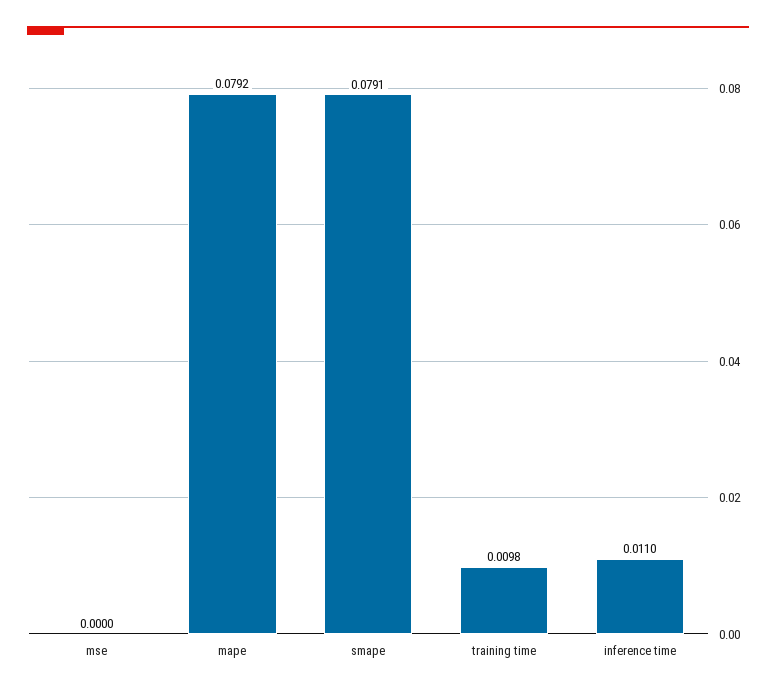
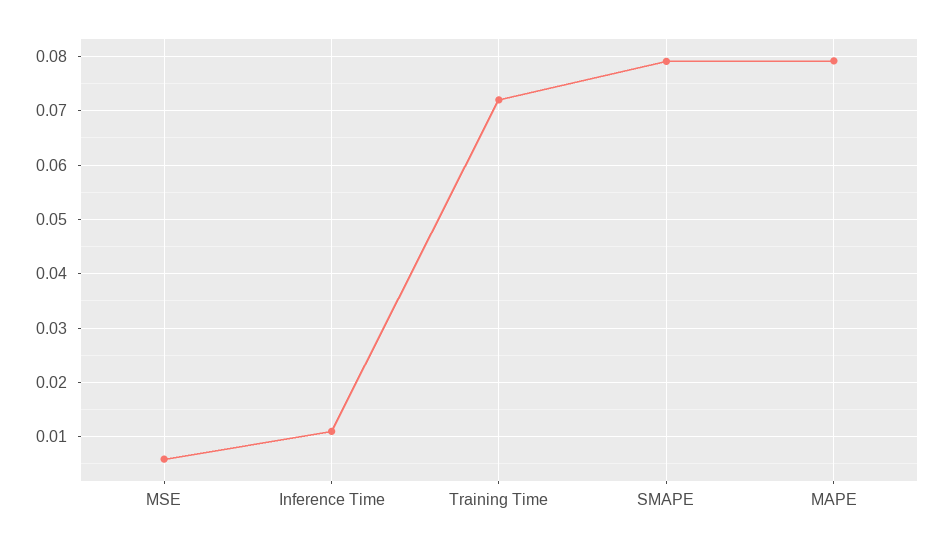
  {
-   "mse": 0,
+   "mse": 0.006,
    "mape": 0.0792,
    "smape": 0.0791,
-   "training time": 0.0098,
+   "training time": 0.072,
    "inference time": 0.011
  }

